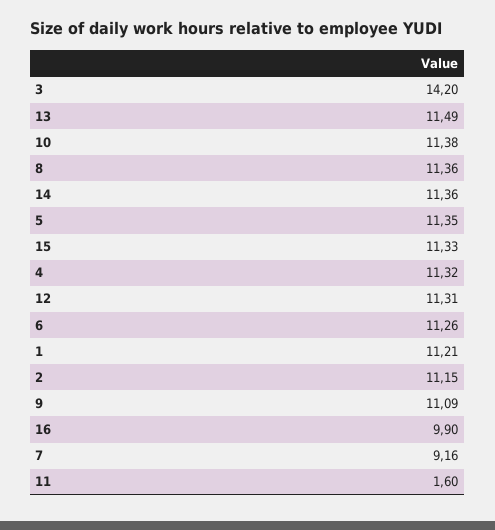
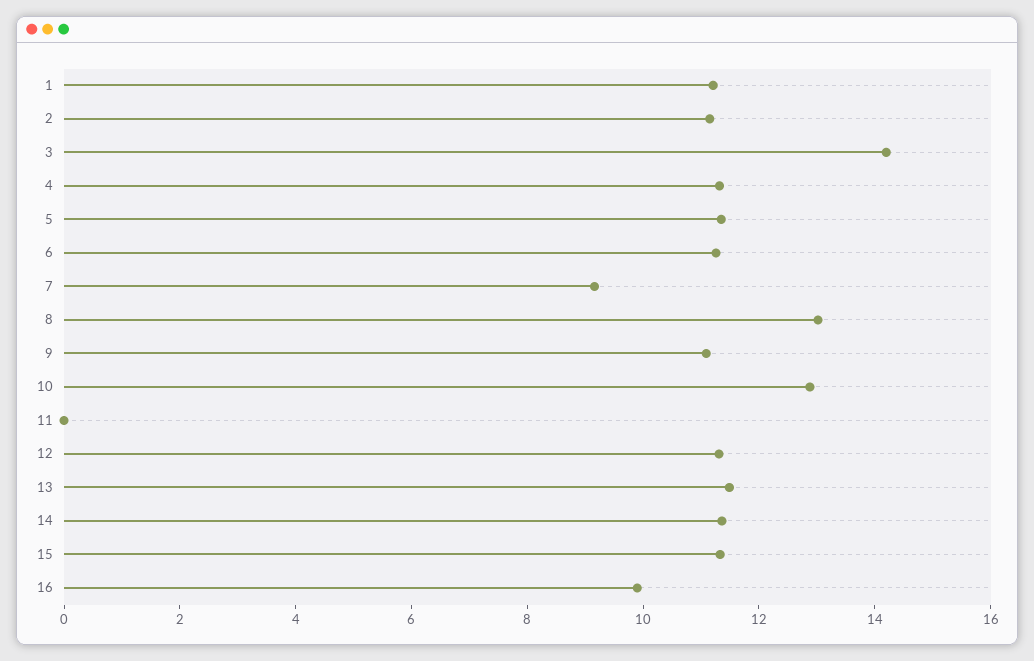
  {
    "3": 14.2,
    "13": 11.49,
-   "10": 11.38,
+   "10": 13,
-   "8": 11.36,
+   "8": 13,
    "14": 11.36,
    "5": 11.35,
    "15": 11.33,
    "4": 11.32,
    "12": 11.31,
    "6": 11.26,
    "1": 11.21,
    "2": 11.15,
    "9": 11.09,
    "16": 9.9,
    "7": 9.16,
-   "11": 1.6
+   "11": 0
  }

